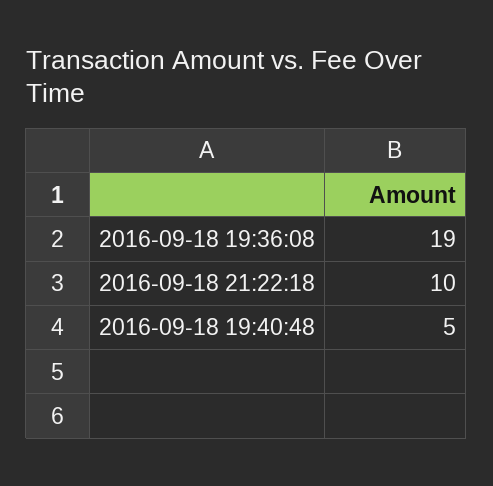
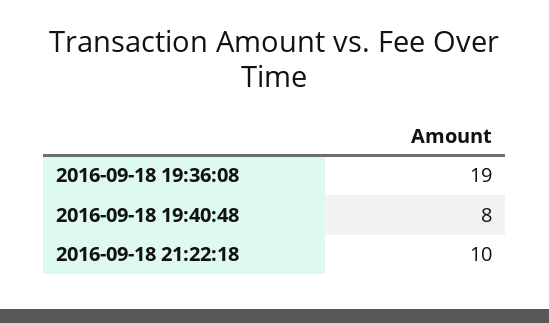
  {
    "2016-09-18 19:36:08": 19,
    "2016-09-18 21:22:18": 10,
-   "2016-09-18 19:40:48": 5
+   "2016-09-18 19:40:48": 8
  }

